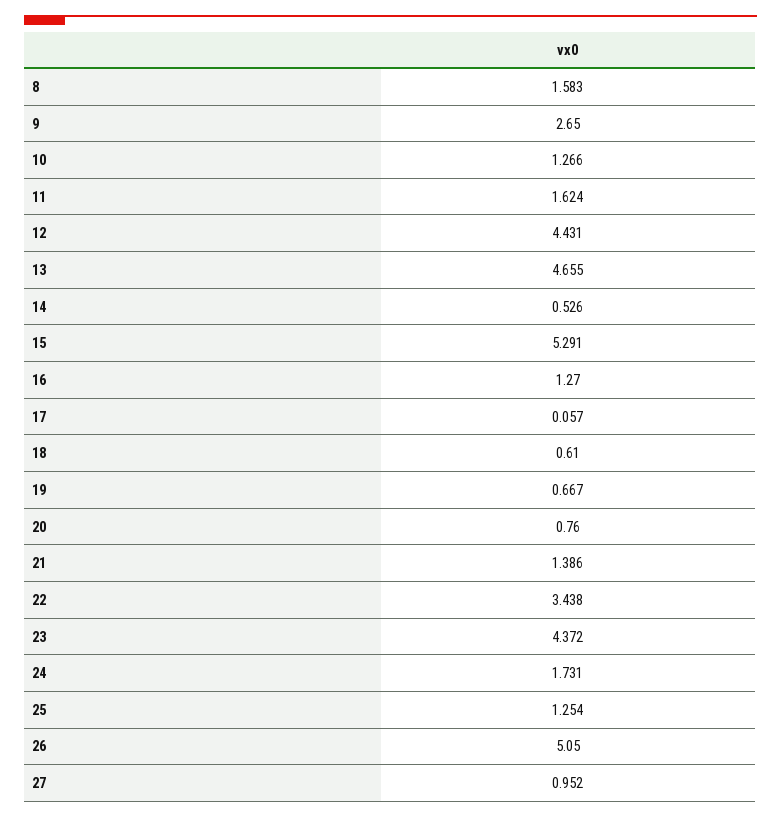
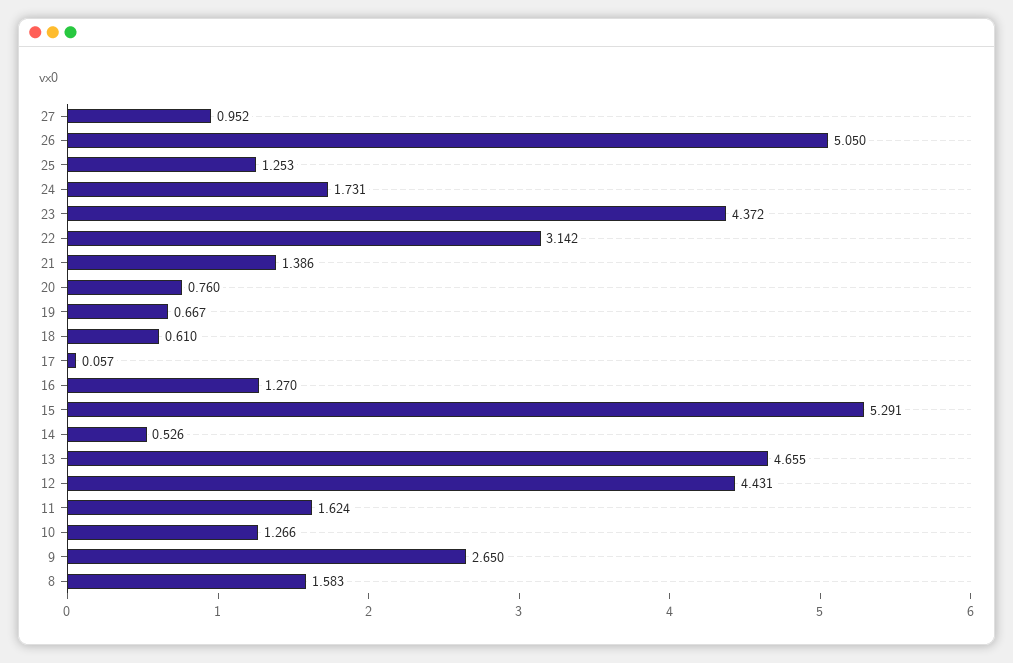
  {
    "8": 1.583,
    "9": 2.65,
    "10": 1.266,
    "11": 1.624,
    "12": 4.431,
    "13": 4.655,
    "14": 0.526,
    "15": 5.291,
    "16": 1.27,
    "17": 0.057,
    "18": 0.61,
    "19": 0.667,
    "20": 0.76,
    "21": 1.386,
-   "22": 3.438,
+   "22": 3.142,
    "23": 4.372,
    "24": 1.731,
-   "25": 1.254,
+   "25": 1.253,
    "26": 5.05,
    "27": 0.952
  }

